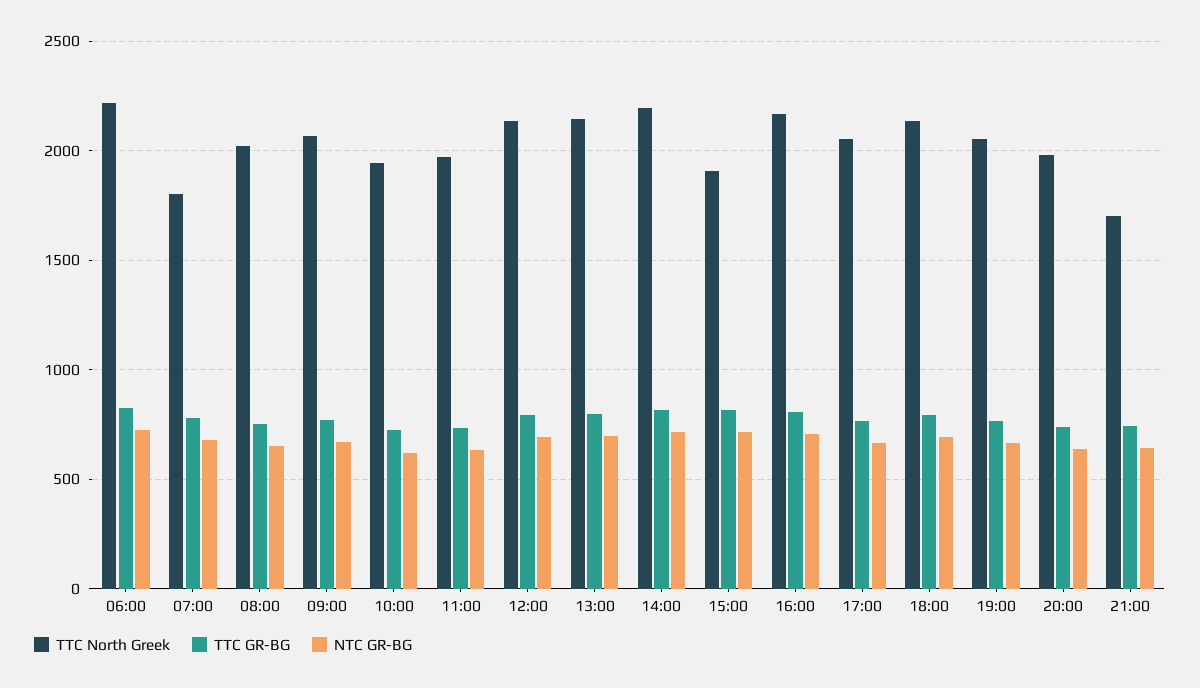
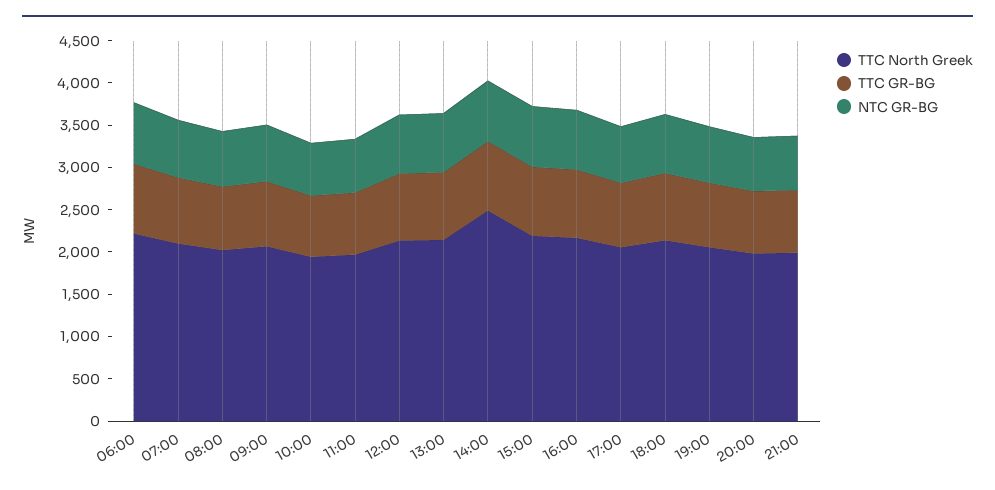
  {
    "TTC North Greek": {
      "06:00": 2200,
-     "07:00": 1800,
+     "07:00": 2100,
      "08:00": 2000,
      "09:00": 2050,
      "10:00": 1950,
      "11:00": 1950,
      "12:00": 2150,
      "13:00": 2150,
-     "14:00": 2200,
+     "14:00": 2500,
-     "15:00": 1900,
+     "15:00": 2200,
      "16:00": 2150,
      "17:00": 2050,
      "18:00": 2150,
      "19:00": 2050,
      "20:00": 2000,
-     "21:00": 1700
+     "21:00": 2000
    },
    "TTC GR-BG": {
      "06:00": 850,
      "07:00": 800,
      "08:00": 750,
      "09:00": 750,
      "10:00": 700,
      "11:00": 750,
      "12:00": 800,
      "13:00": 800,
      "14:00": 800,
      "15:00": 800,
      "16:00": 800,
      "17:00": 750,
      "18:00": 800,
      "19:00": 750,
      "20:00": 750,
      "21:00": 750
    },
    "NTC GR-BG": {
      "06:00": 700,
      "07:00": 700,
      "08:00": 650,
      "09:00": 650,
      "10:00": 600,
      "11:00": 650,
      "12:00": 700,
      "13:00": 700,
      "14:00": 700,
      "15:00": 700,
      "16:00": 700,
      "17:00": 650,
      "18:00": 700,
      "19:00": 650,
      "20:00": 650,
      "21:00": 650
    }
  }

